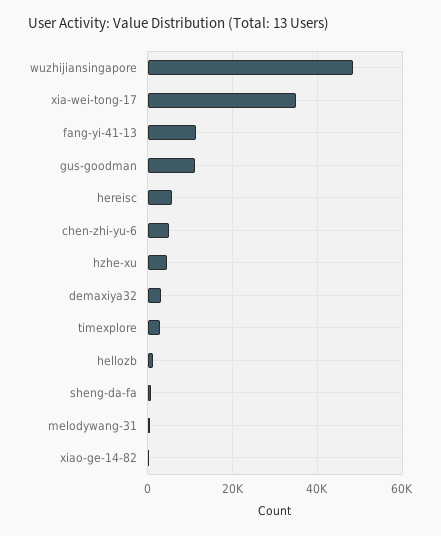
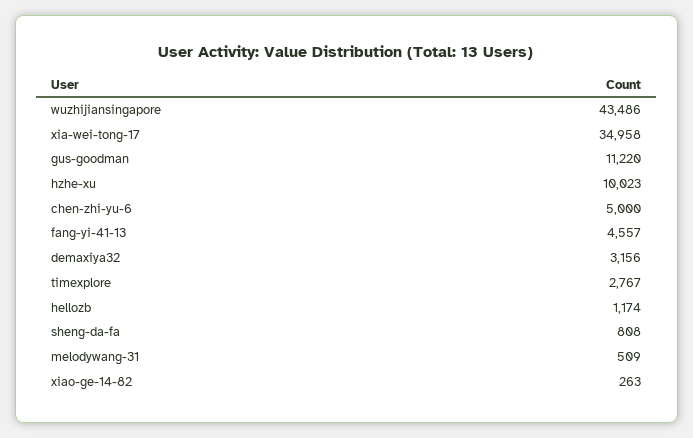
  {
-   "wuzhijiansingapore": 48000,
+   "wuzhijiansingapore": 43486,
    "xia-wei-tong-17": 34958,
-   "fang-yi-41-13": 12000,
+   "fang-yi-41-13": 4557,
    "gus-goodman": 11220,
-   "hereisc": 6000,
    "chen-zhi-yu-6": 5000,
-   "hzhe-xu": 4000,
+   "hzhe-xu": 10023,
    "demaxiya32": 3156,
    "timexplore": 2767,
    "hellozb": 1174,
    "sheng-da-fa": 808,
    "melodywang-31": 509,
    "xiao-ge-14-82": 263
  }

